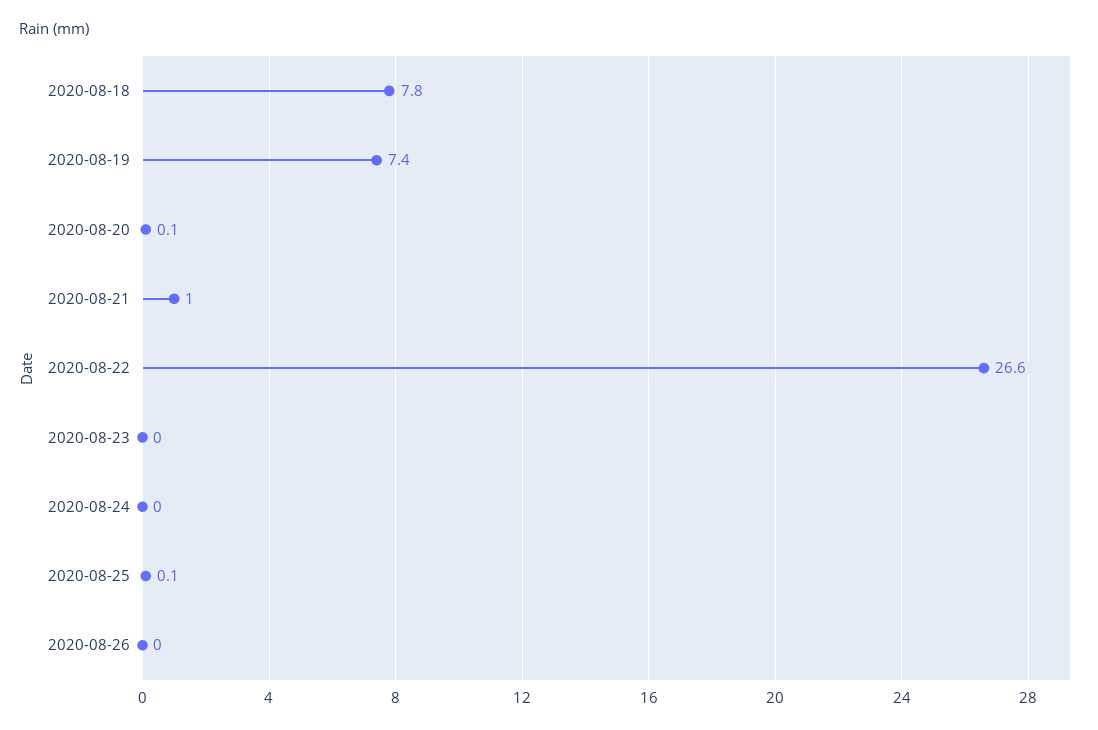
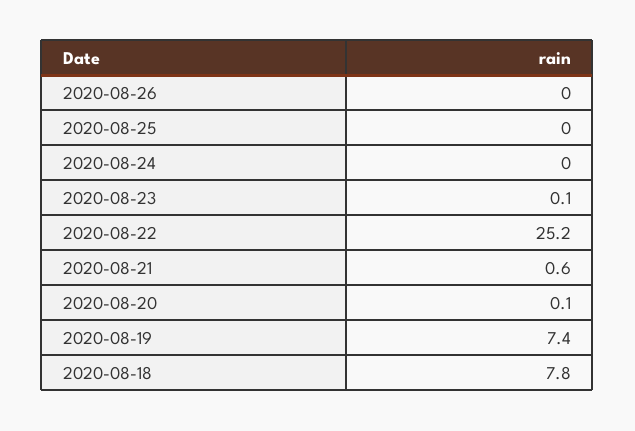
  {
    "2020-08-18": 7.8,
    "2020-08-19": 7.4,
    "2020-08-20": 0.1,
-   "2020-08-21": 1,
+   "2020-08-21": 0.6,
-   "2020-08-22": 26.6,
+   "2020-08-22": 25.2,
-   "2020-08-23": 0,
+   "2020-08-23": 0.1,
    "2020-08-24": 0,
-   "2020-08-25": 0.1,
+   "2020-08-25": 0,
    "2020-08-26": 0
  }

